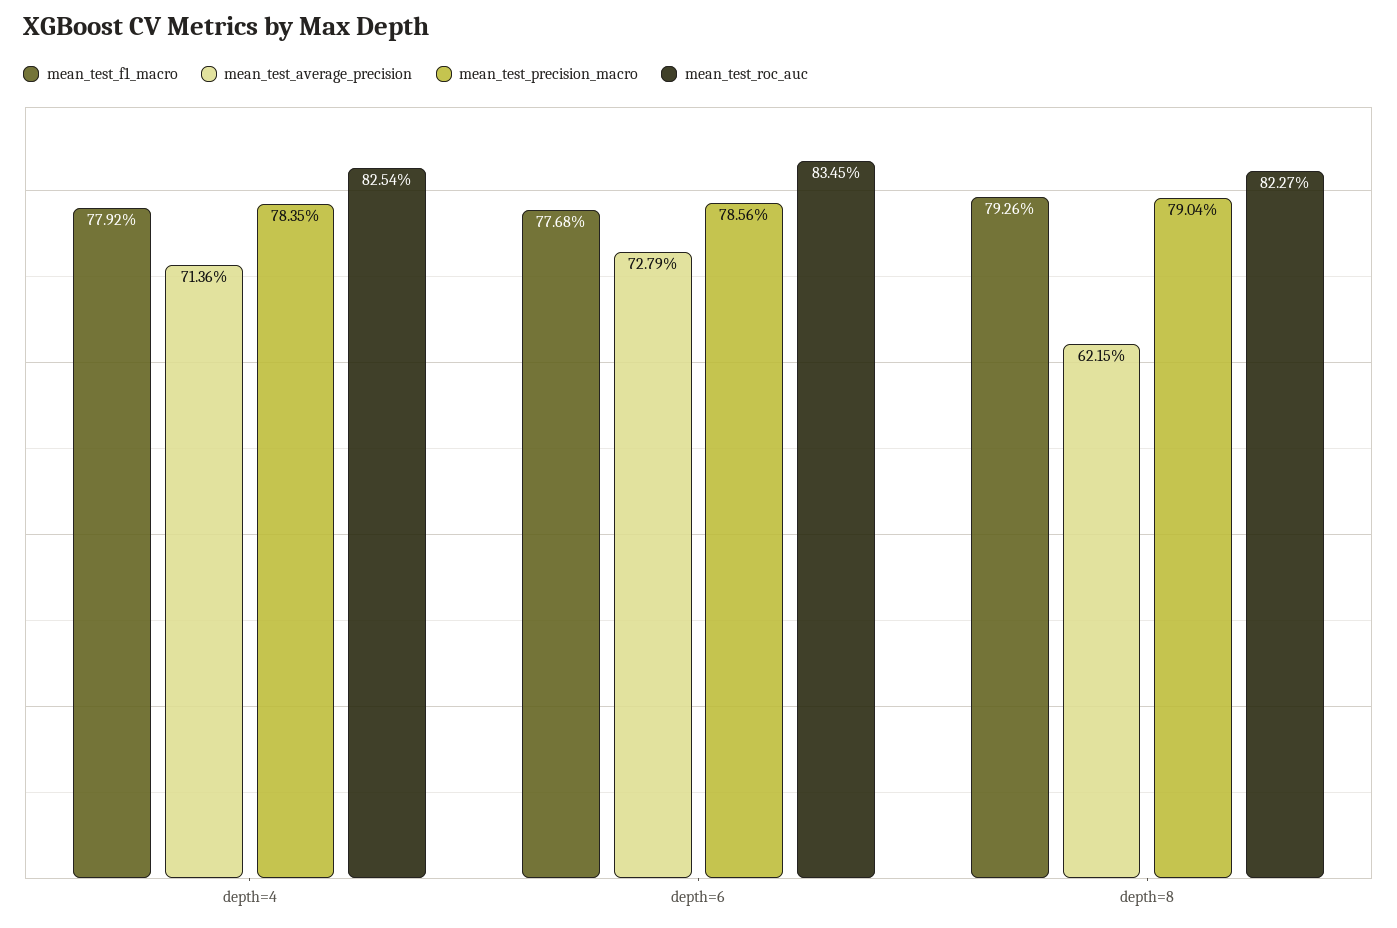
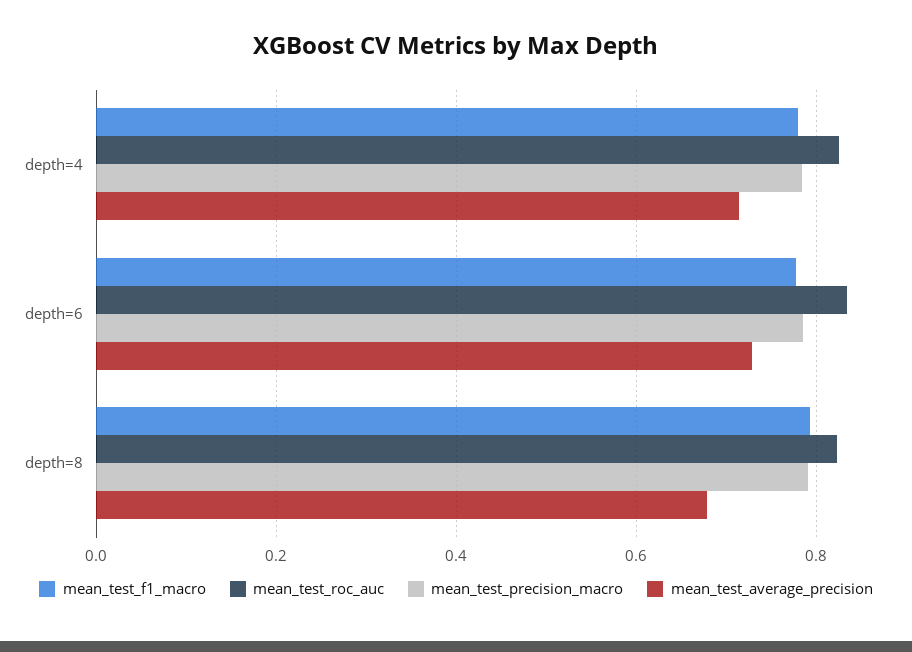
  {
    "mean_test_f1_macro": {
      "depth=4": 0.7792,
      "depth=6": 0.7768,
      "depth=8": 0.7926
    },
    "mean_test_average_precision": {
      "depth=4": 0.7136,
      "depth=6": 0.7279,
-     "depth=8": 0.6215
+     "depth=8": 0.68
    },
    "mean_test_precision_macro": {
      "depth=4": 0.7835,
      "depth=6": 0.7856,
      "depth=8": 0.7904
    },
    "mean_test_roc_auc": {
      "depth=4": 0.8254,
      "depth=6": 0.8345,
      "depth=8": 0.8227
    }
  }

